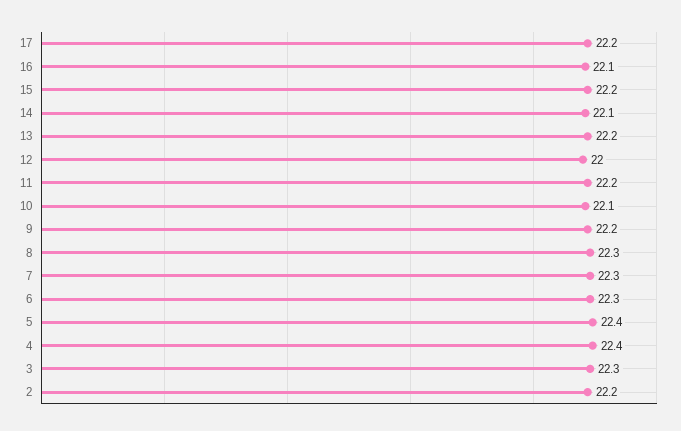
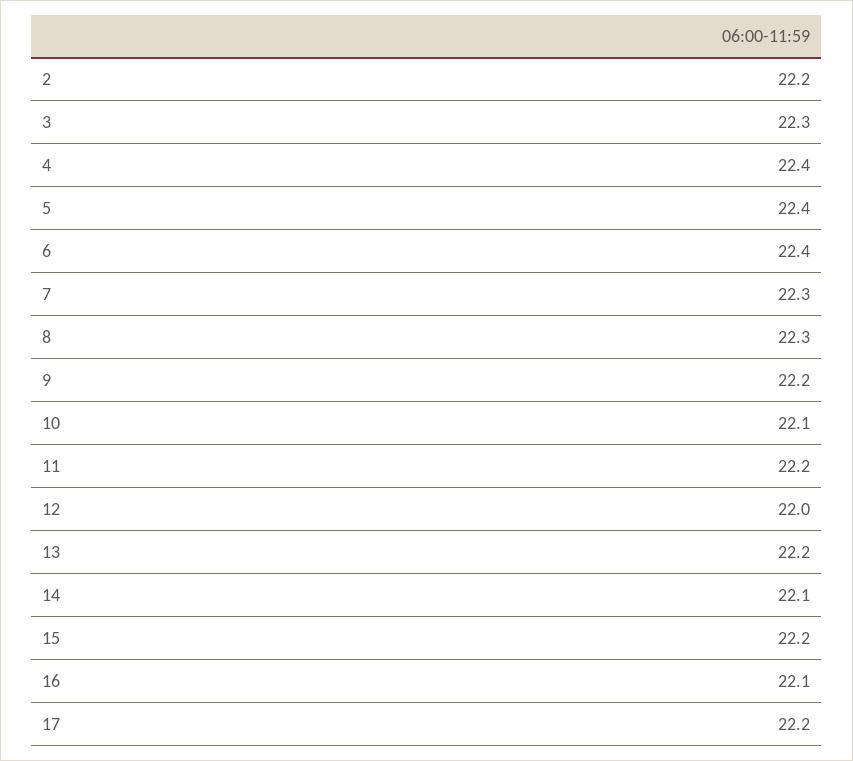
  {
    "17": 22.2,
    "16": 22.1,
    "15": 22.2,
    "14": 22.1,
    "13": 22.2,
    "12": 22,
    "11": 22.2,
    "10": 22.1,
    "9": 22.2,
    "8": 22.3,
    "7": 22.3,
-   "6": 22.3,
+   "6": 22.4,
    "5": 22.4,
    "4": 22.4,
    "3": 22.3,
    "2": 22.2
  }

